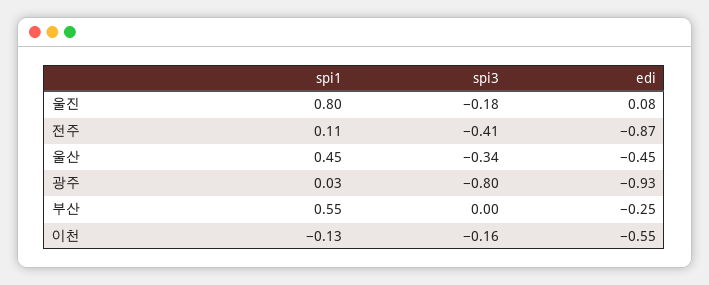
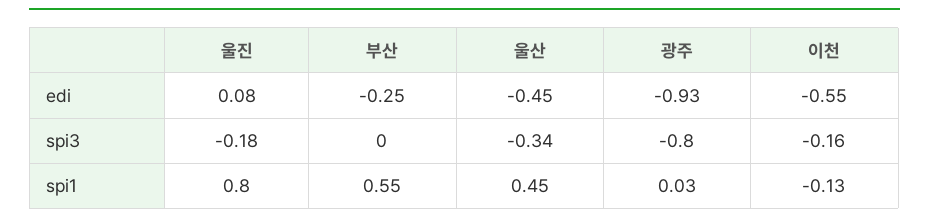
  {
    "spi1": {
      "울진": 0.8,
-     "전주": 0.11,
      "울산": 0.45,
      "광주": 0.03,
      "부산": 0.55,
      "이천": -0.13
    },
    "spi3": {
      "울진": -0.18,
-     "전주": -0.41,
      "울산": -0.34,
      "광주": -0.8,
      "부산": 0,
      "이천": -0.16
    },
    "edi": {
      "울진": 0.08,
-     "전주": -0.87,
      "울산": -0.45,
      "광주": -0.93,
      "부산": -0.25,
      "이천": -0.55
    }
  }

